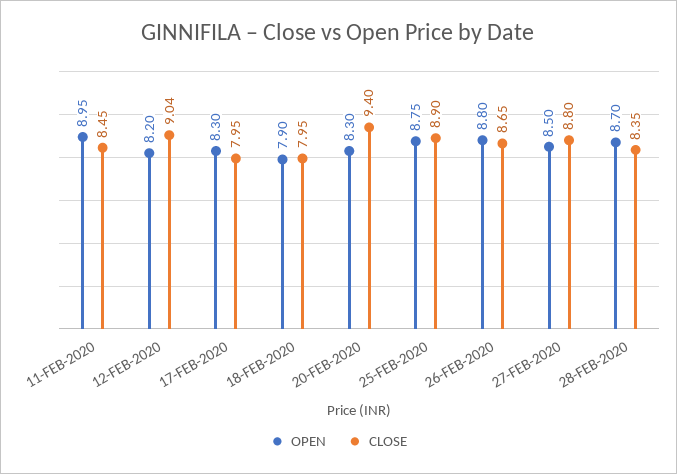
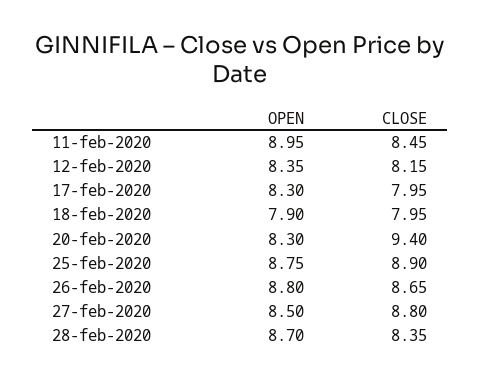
  {
    "OPEN": {
      "11-FEB-2020": 8.95,
-     "12-FEB-2020": 8.2,
+     "12-FEB-2020": 8.35,
      "17-FEB-2020": 8.3,
      "18-FEB-2020": 7.9,
      "20-FEB-2020": 8.3,
      "25-FEB-2020": 8.75,
      "26-FEB-2020": 8.8,
      "27-FEB-2020": 8.5,
      "28-FEB-2020": 8.7
    },
    "CLOSE": {
      "11-FEB-2020": 8.45,
-     "12-FEB-2020": 9.04,
+     "12-FEB-2020": 8.15,
      "17-FEB-2020": 7.95,
      "18-FEB-2020": 7.95,
      "20-FEB-2020": 9.4,
      "25-FEB-2020": 8.9,
      "26-FEB-2020": 8.65,
      "27-FEB-2020": 8.8,
      "28-FEB-2020": 8.35
    }
  }

